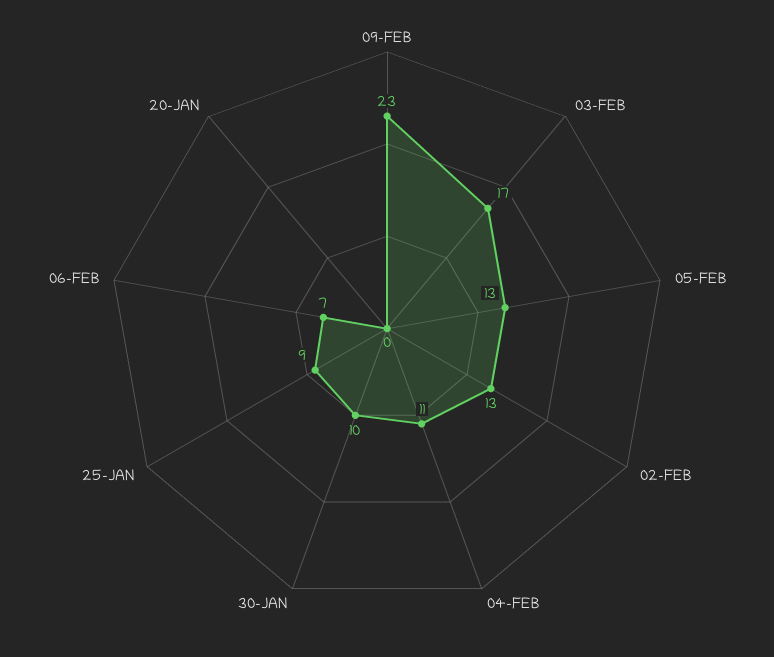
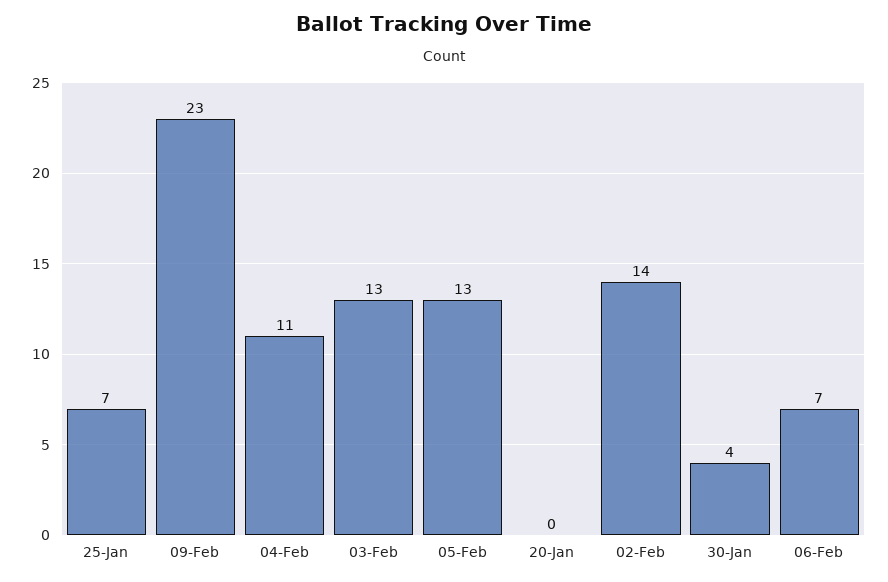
  {
    "09-FEB": 23,
-   "03-FEB": 17,
+   "03-FEB": 13,
    "05-FEB": 13,
-   "02-FEB": 13,
+   "02-FEB": 14,
    "04-FEB": 11,
-   "30-JAN": 10,
+   "30-JAN": 4,
-   "25-JAN": 9,
+   "25-JAN": 7,
    "06-FEB": 7,
    "20-JAN": 0
  }

